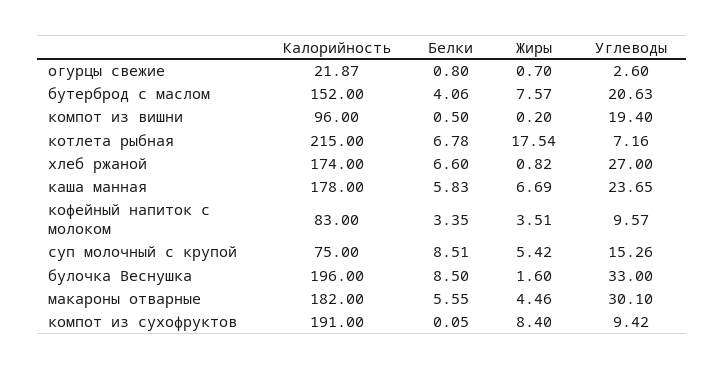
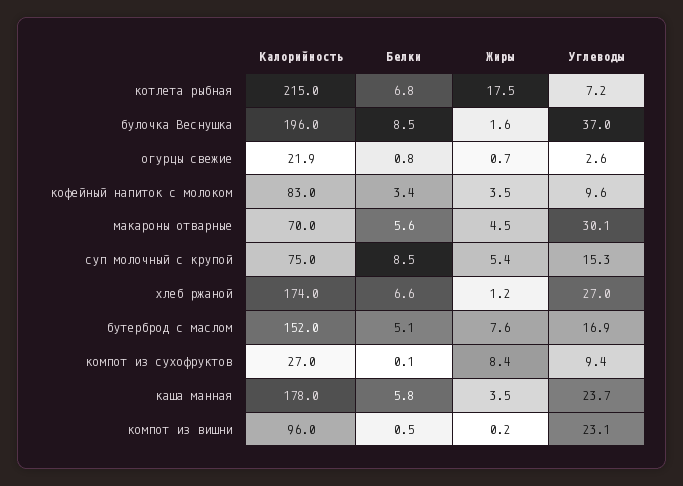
  {
    "Калорийность": {
      "огурцы свежие": 21.87,
      "бутерброд с маслом": 152,
      "компот из вишни": 96,
      "котлета рыбная": 215,
      "хлеб ржаной": 174,
      "каша манная": 178,
      "кофейный напиток с молоком": 83,
      "суп молочный с крупой": 75,
      "булочка Веснушка": 196,
-     "макароны отварные": 182,
+     "макароны отварные": 70,
-     "компот из сухофруктов": 191
+     "компот из сухофруктов": 27
    },
    "Белки": {
      "огурцы свежие": 0.8,
-     "бутерброд с маслом": 4.06,
+     "бутерброд с маслом": 5.1,
      "компот из вишни": 0.5,
      "котлета рыбная": 6.78,
      "хлеб ржаной": 6.6,
      "каша манная": 5.83,
      "кофейный напиток с молоком": 3.35,
      "суп молочный с крупой": 8.51,
      "булочка Веснушка": 8.5,
      "макароны отварные": 5.55,
      "компот из сухофруктов": 0.05
    },
    "Жиры": {
      "огурцы свежие": 0.7,
      "бутерброд с маслом": 7.57,
      "компот из вишни": 0.2,
      "котлета рыбная": 17.54,
-     "хлеб ржаной": 0.82,
+     "хлеб ржаной": 1.2,
-     "каша манная": 6.69,
+     "каша манная": 3.5,
      "кофейный напиток с молоком": 3.51,
      "суп молочный с крупой": 5.42,
      "булочка Веснушка": 1.6,
      "макароны отварные": 4.46,
      "компот из сухофруктов": 8.4
    },
    "Углеводы": {
      "огурцы свежие": 2.6,
-     "бутерброд с маслом": 20.63,
+     "бутерброд с маслом": 16.9,
-     "компот из вишни": 19.4,
+     "компот из вишни": 23.1,
      "котлета рыбная": 7.16,
      "хлеб ржаной": 27,
      "каша манная": 23.65,
      "кофейный напиток с молоком": 9.57,
      "суп молочный с крупой": 15.26,
-     "булочка Веснушка": 33,
+     "булочка Веснушка": 37,
      "макароны отварные": 30.1,
      "компот из сухофруктов": 9.42
    }
  }

